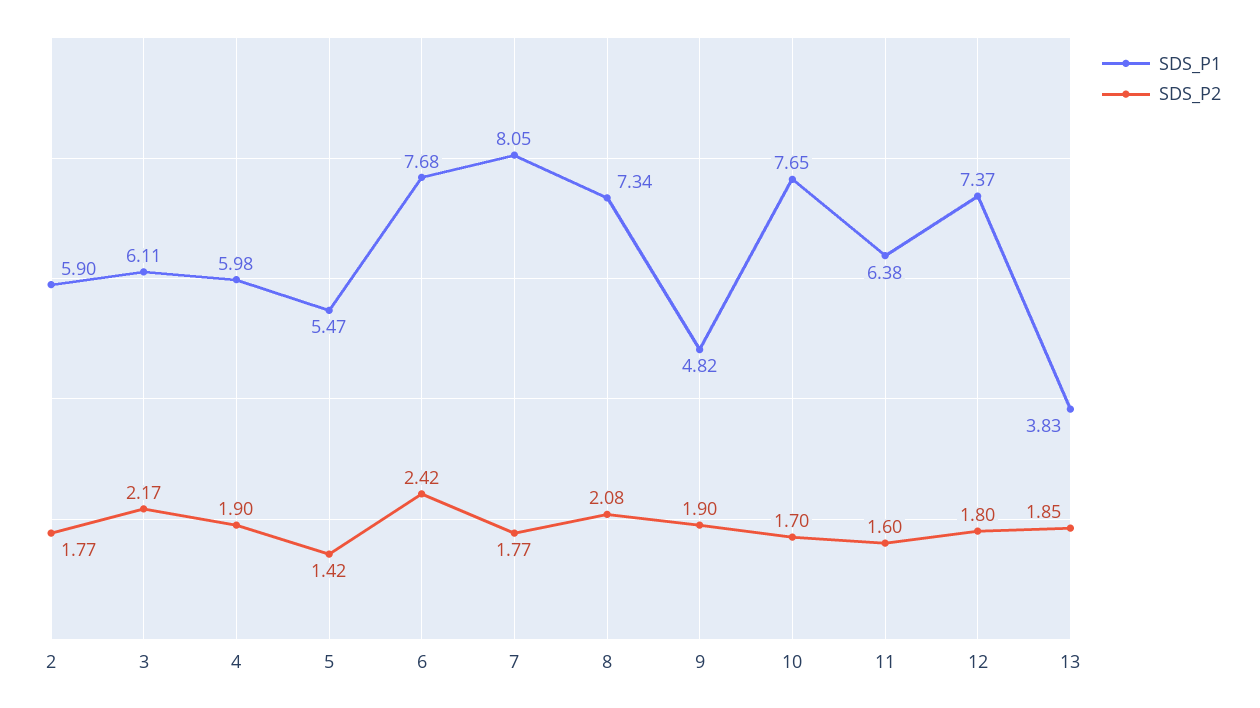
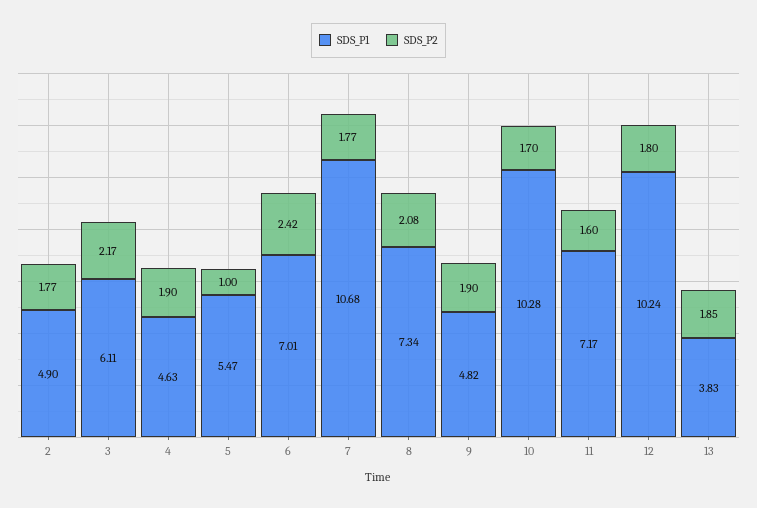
  {
    "SDS_P1": {
-     "2": 5.9,
+     "2": 4.9,
      "3": 6.11,
-     "4": 5.98,
+     "4": 4.63,
      "5": 5.47,
-     "6": 7.68,
+     "6": 7.01,
-     "7": 8.05,
+     "7": 10.68,
      "8": 7.34,
      "9": 4.82,
-     "10": 7.65,
+     "10": 10.28,
-     "11": 6.38,
+     "11": 7.17,
-     "12": 7.37,
+     "12": 10.24,
      "13": 3.83
    },
    "SDS_P2": {
      "2": 1.77,
      "3": 2.17,
      "4": 1.9,
-     "5": 1.42,
+     "5": 1,
      "6": 2.42,
      "7": 1.77,
      "8": 2.08,
      "9": 1.9,
      "10": 1.7,
      "11": 1.6,
      "12": 1.8,
      "13": 1.85
    }
  }

